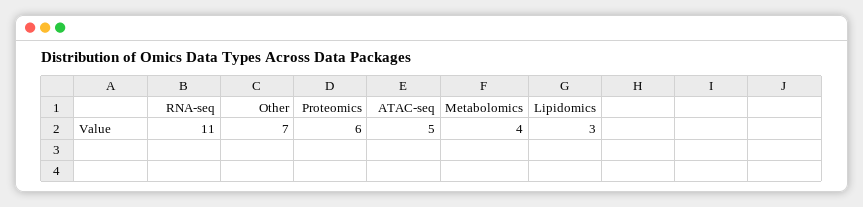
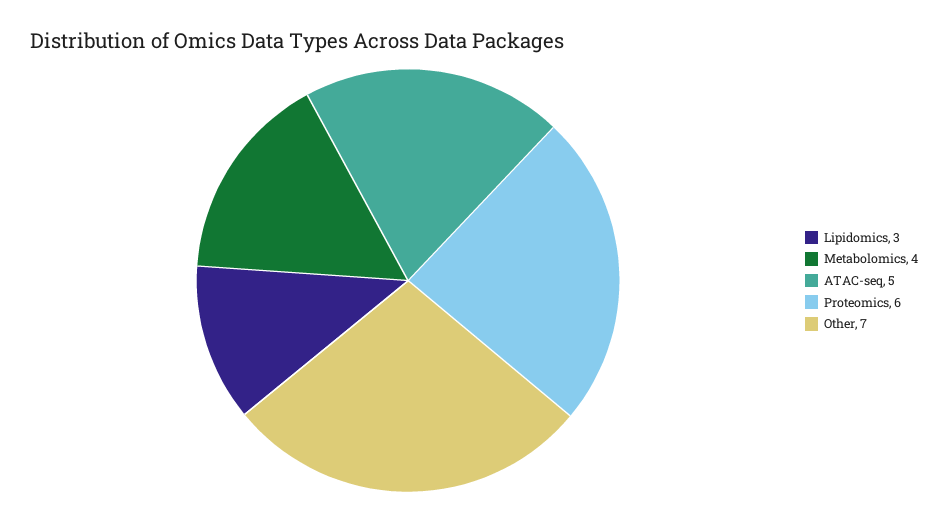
  {
-   "RNA-seq": 11,
    "Other": 7,
    "Proteomics": 6,
    "ATAC-seq": 5,
    "Metabolomics": 4,
    "Lipidomics": 3
  }

